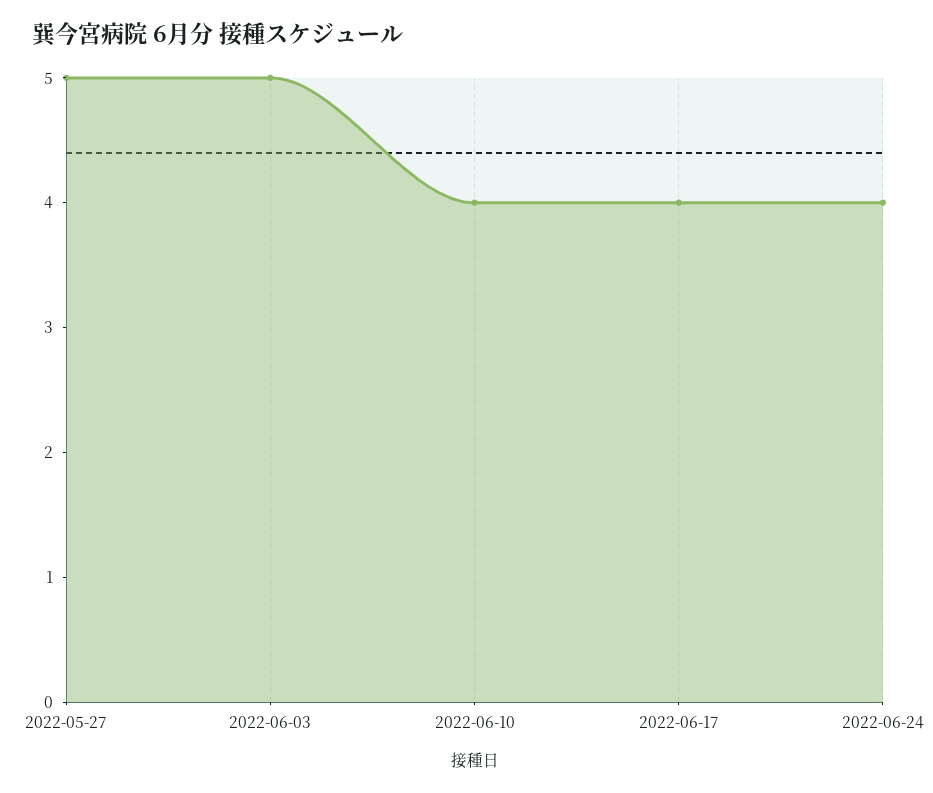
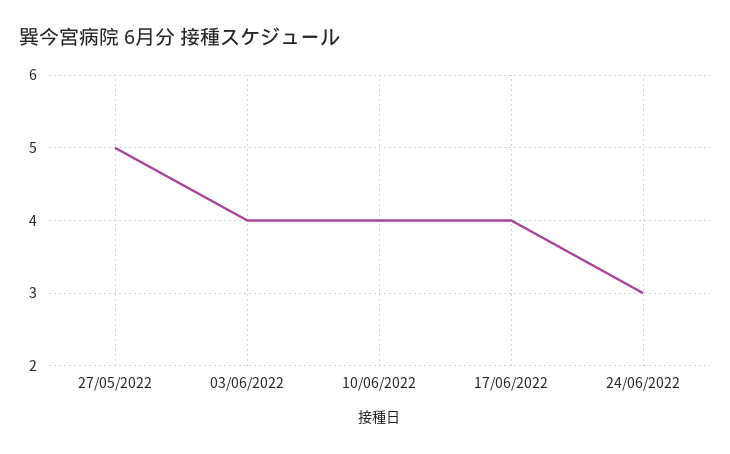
  {
    "2022-05-27": 5,
-   "2022-06-03": 5,
+   "2022-06-03": 4,
    "2022-06-10": 4,
    "2022-06-17": 4,
-   "2022-06-24": 4
+   "2022-06-24": 3
  }

